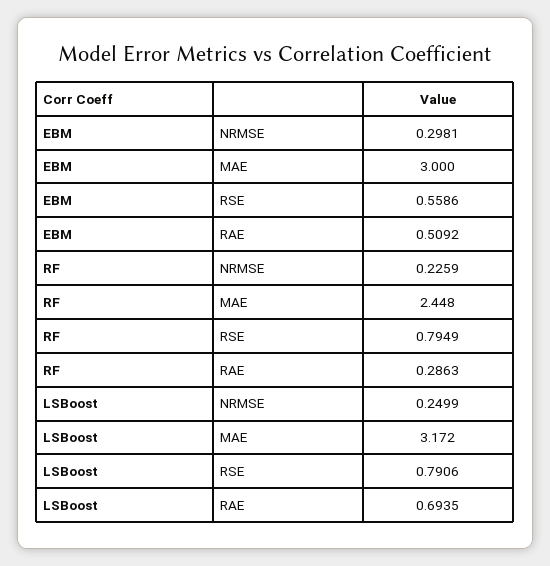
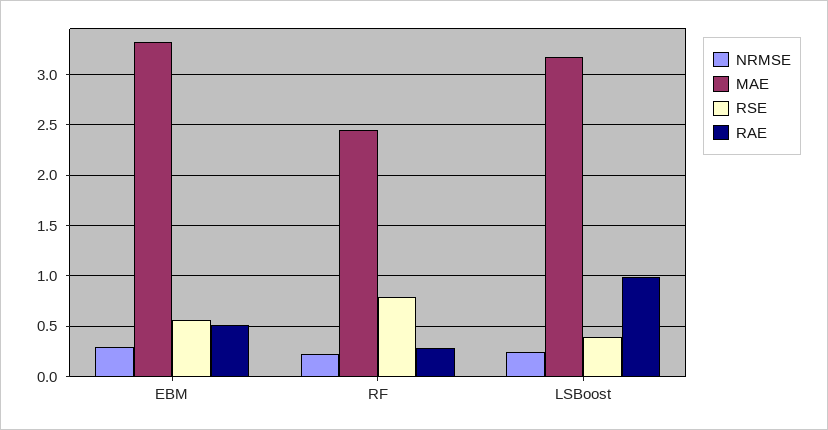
  {
    "NRMSE": {
      "EBM": 0.2981,
      "RF": 0.2259,
      "LSBoost": 0.2499
    },
    "MAE": {
-     "EBM": 3,
+     "EBM": 3.3,
      "RF": 2.448,
      "LSBoost": 3.172
    },
    "RSE": {
      "EBM": 0.5586,
      "RF": 0.7949,
-     "LSBoost": 0.7906
+     "LSBoost": 0.4
    },
    "RAE": {
      "EBM": 0.5092,
      "RF": 0.2863,
-     "LSBoost": 0.6935
+     "LSBoost": 1
    }
  }

